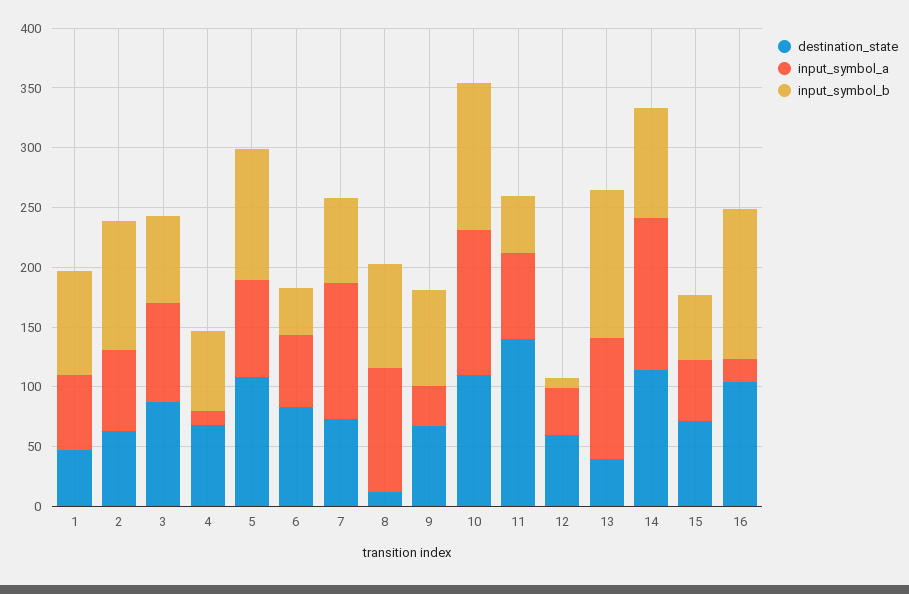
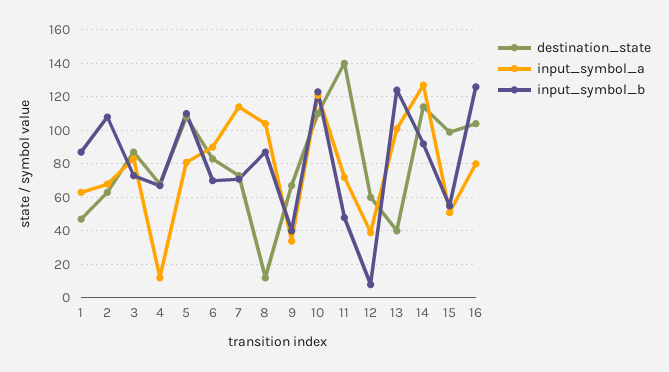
  {
    "destination_state": {
      "1": 45,
      "2": 65,
      "3": 85,
      "4": 70,
      "5": 110,
      "6": 85,
      "7": 75,
      "8": 10,
      "9": 65,
      "10": 110,
      "11": 140,
      "12": 60,
      "13": 40,
      "14": 115,
-     "15": 70,
+     "15": 100,
      "16": 105
    },
    "input_symbol_a": {
      "1": 65,
      "2": 70,
      "3": 85,
      "4": 10,
      "5": 80,
-     "6": 60,
+     "6": 90,
      "7": 115,
      "8": 105,
      "9": 35,
      "10": 120,
      "11": 70,
      "12": 40,
      "13": 100,
      "14": 125,
      "15": 50,
-     "16": 20
+     "16": 80
    },
    "input_symbol_b": {
      "1": 85,
      "2": 110,
      "3": 75,
      "4": 65,
      "5": 110,
-     "6": 40,
+     "6": 70,
      "7": 70,
      "8": 85,
-     "9": 80,
+     "9": 40,
      "10": 125,
      "11": 50,
      "12": 10,
      "13": 125,
      "14": 90,
      "15": 55,
      "16": 125
    }
  }

